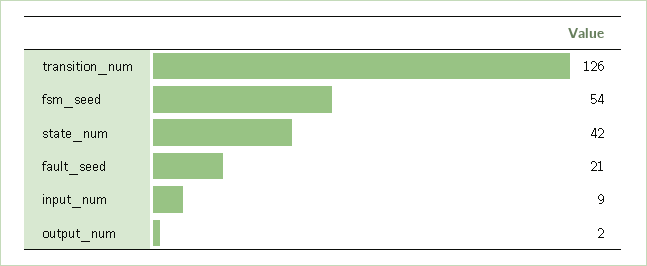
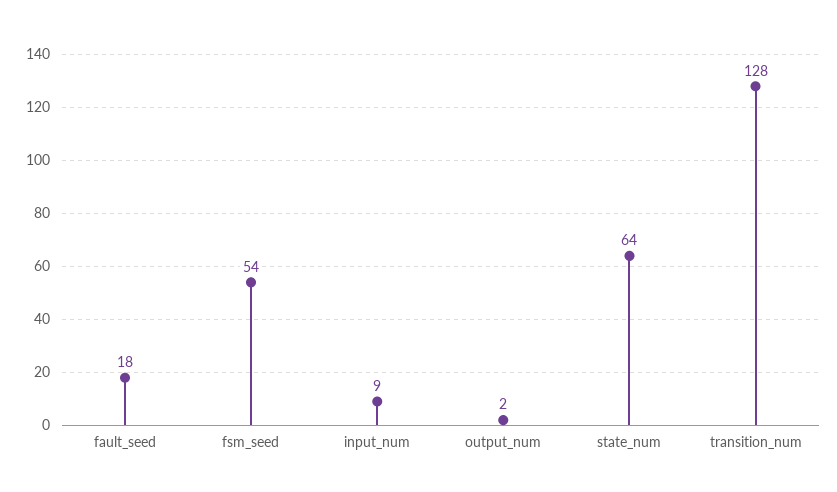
  {
-   "transition_num": 126,
+   "transition_num": 128,
    "fsm_seed": 54,
-   "state_num": 42,
+   "state_num": 64,
-   "fault_seed": 21,
+   "fault_seed": 18,
    "input_num": 9,
    "output_num": 2
  }

